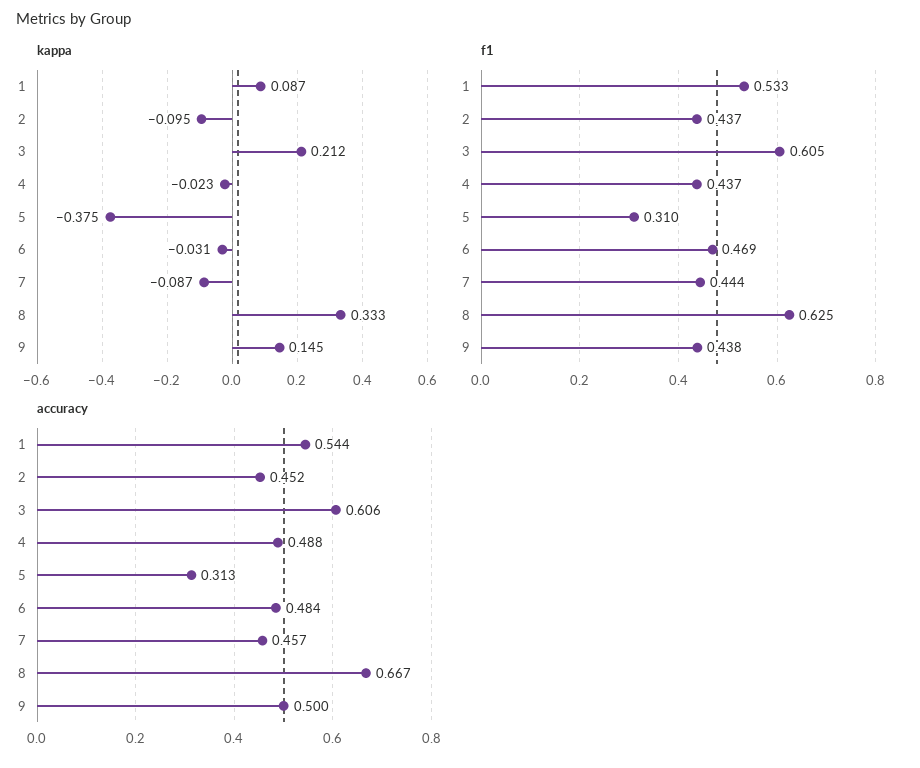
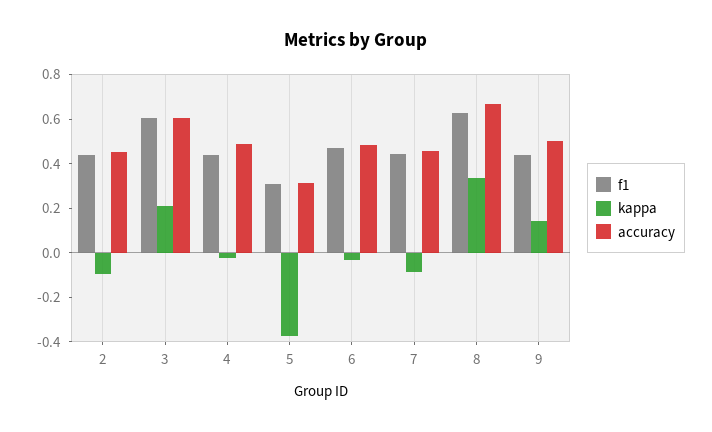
  {
    "kappa": {
-     "1": 0.087,
      "2": -0.095,
      "3": 0.212,
      "4": -0.023,
      "5": -0.375,
      "6": -0.031,
      "7": -0.087,
      "8": 0.333,
      "9": 0.145
    },
    "f1": {
-     "1": 0.533,
      "2": 0.437,
      "3": 0.605,
      "4": 0.437,
      "5": 0.31,
      "6": 0.469,
      "7": 0.444,
      "8": 0.625,
      "9": 0.438
    },
    "accuracy": {
-     "1": 0.544,
      "2": 0.452,
      "3": 0.606,
      "4": 0.488,
      "5": 0.313,
      "6": 0.484,
      "7": 0.457,
      "8": 0.667,
      "9": 0.5
    }
  }

